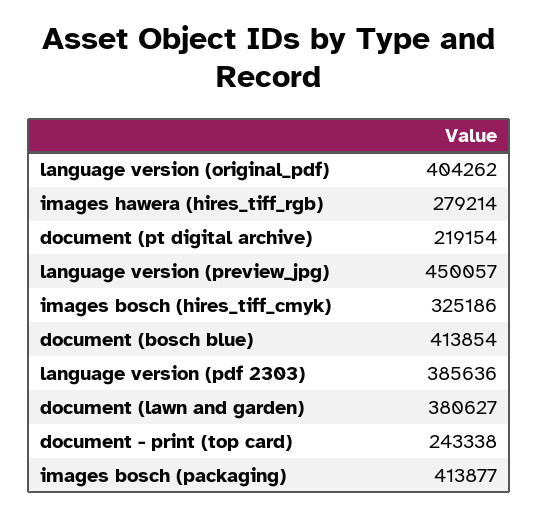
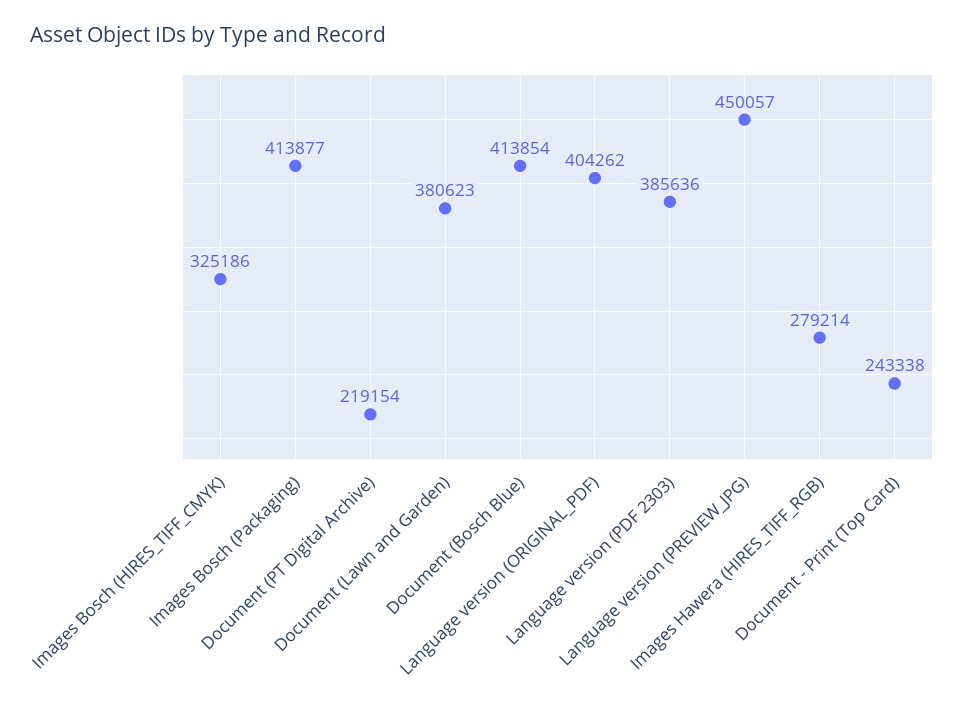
  {
    "language version (original_pdf)": 404262,
    "images hawera (hires_tiff_rgb)": 279214,
    "document (pt digital archive)": 219154,
    "language version (preview_jpg)": 450057,
    "images bosch (hires_tiff_cmyk)": 325186,
    "document (bosch blue)": 413854,
    "language version (pdf 2303)": 385636,
-   "document (lawn and garden)": 380627,
+   "document (lawn and garden)": 380623,
    "document - print (top card)": 243338,
    "images bosch (packaging)": 413877
  }

